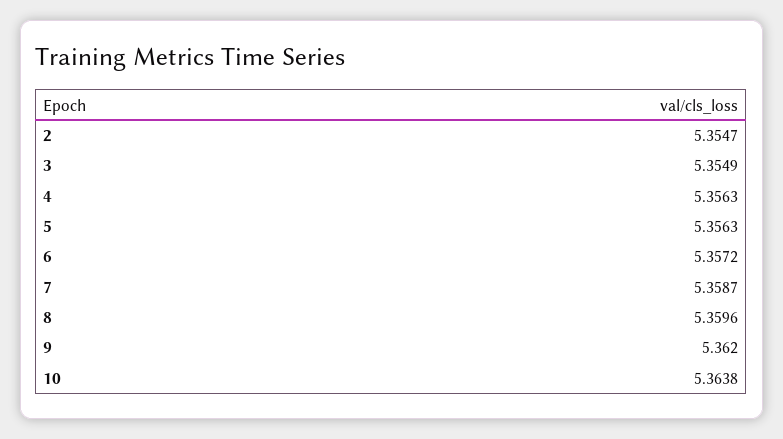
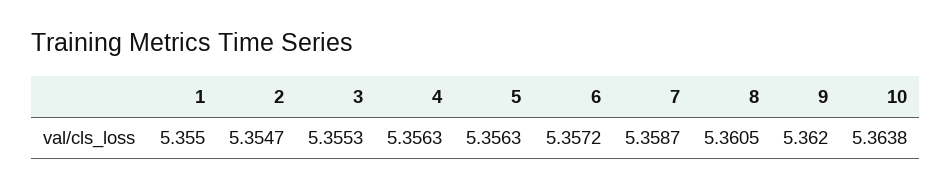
  {
    "2": 5.3547,
-   "3": 5.3549,
+   "3": 5.3553,
    "4": 5.3563,
    "5": 5.3563,
    "6": 5.3572,
    "7": 5.3587,
-   "8": 5.3596,
+   "8": 5.3605,
    "9": 5.362,
-   "10": 5.3638
+   "10": 5.3638,
+   "1": 5.355
  }

